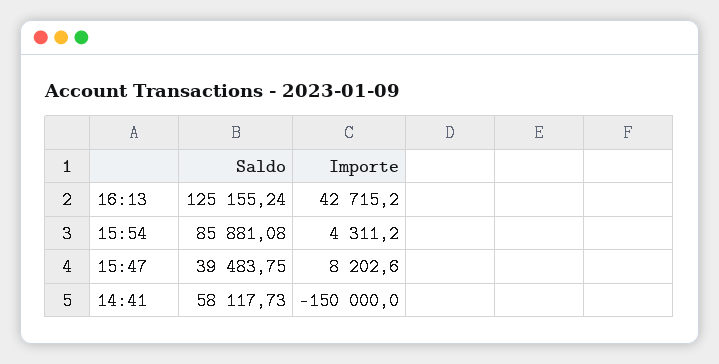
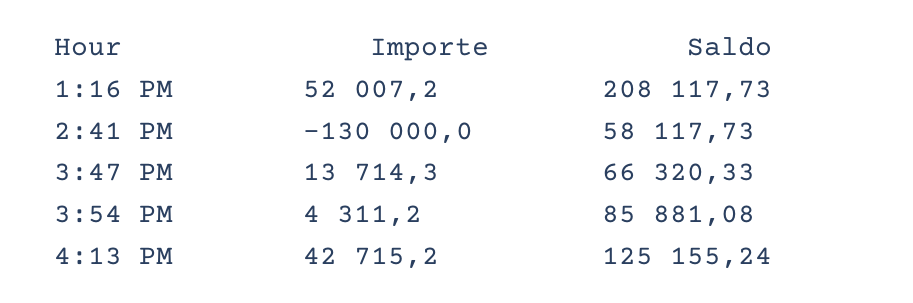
  {
    "Saldo": {
      "16:13": 125155.24,
      "15:54": 85881.08,
-     "15:47": 39483.75,
+     "15:47": 66320.33,
-     "14:41": 58117.73
+     "14:41": 58117.73,
+     "1:16 PM": 208117.73
    },
    "Importe": {
      "16:13": 42715.2,
      "15:54": 4311.2,
-     "15:47": 8202.6,
+     "15:47": 13714.3,
-     "14:41": -150000
+     "14:41": -130000,
+     "1:16 PM": 52007.2
    }
  }

